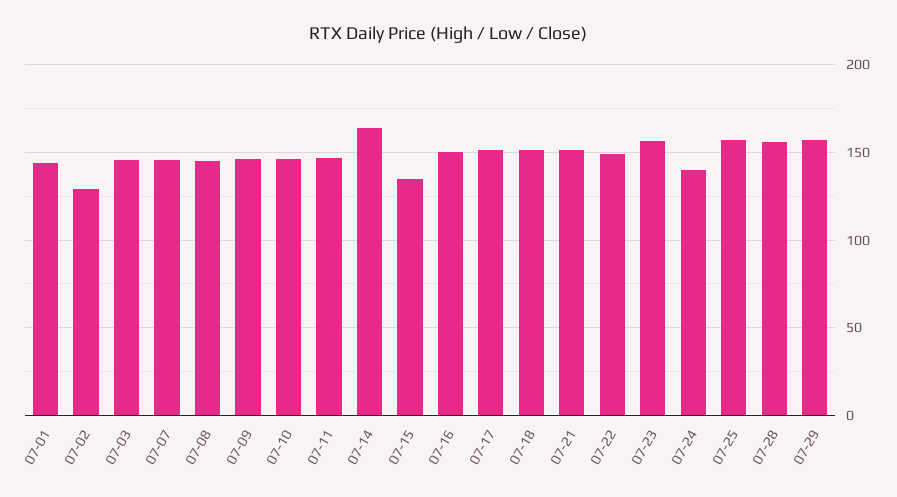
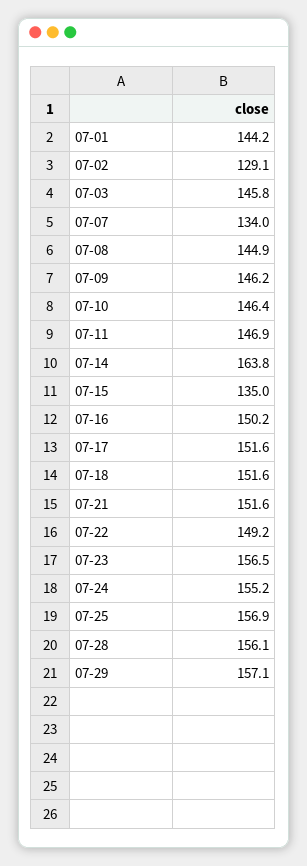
  {
    "07-01": 144.2,
    "07-02": 129.1,
    "07-03": 145.8,
-   "07-07": 145,
+   "07-07": 134,
    "07-08": 144.9,
    "07-09": 146.2,
    "07-10": 146.4,
    "07-11": 146.9,
    "07-14": 163.8,
    "07-15": 135,
    "07-16": 150.2,
    "07-17": 151.6,
    "07-18": 151.6,
    "07-21": 151.6,
    "07-22": 149.2,
    "07-23": 156.5,
-   "07-24": 140,
+   "07-24": 155.2,
    "07-25": 156.9,
    "07-28": 156.1,
    "07-29": 157.1
  }

